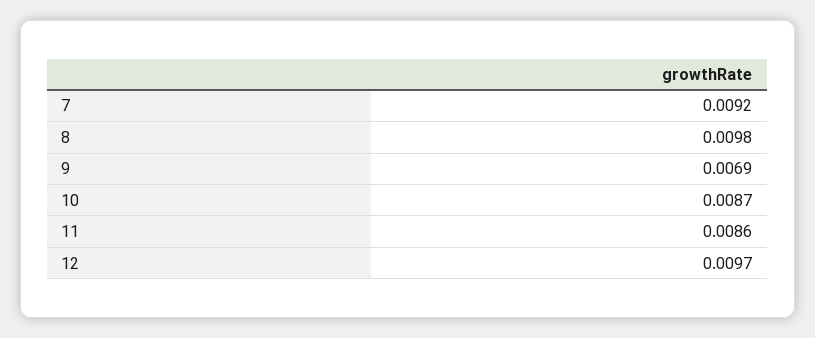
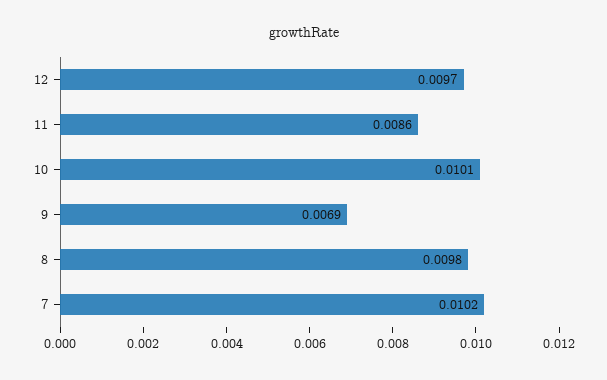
  {
-   "7": 0.0092,
+   "7": 0.0102,
    "8": 0.0098,
    "9": 0.0069,
-   "10": 0.0087,
+   "10": 0.0101,
    "11": 0.0086,
    "12": 0.0097
  }

